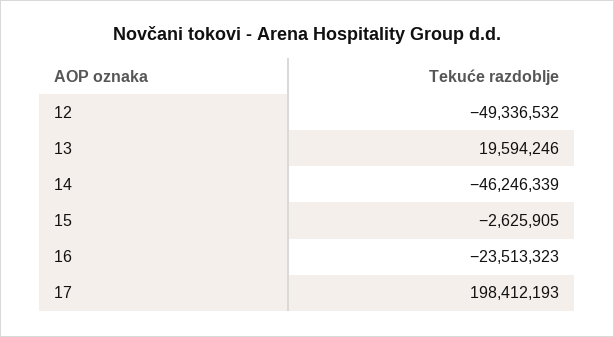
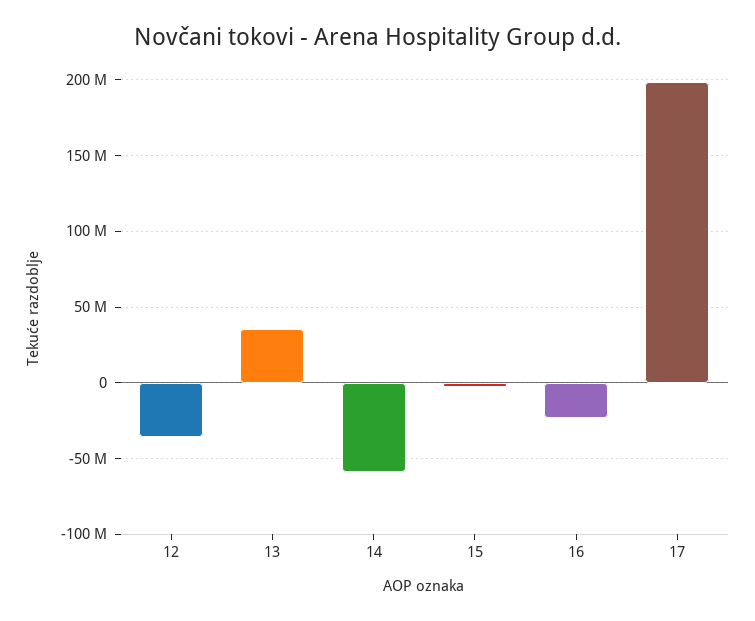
  {
-   "12": -49336532,
+   "12": -35000000,
-   "13": 19594246,
+   "13": 35000000,
-   "14": -46246339,
+   "14": -60000000,
    "15": -2625905,
    "16": -23513323,
    "17": 198412193
  }

